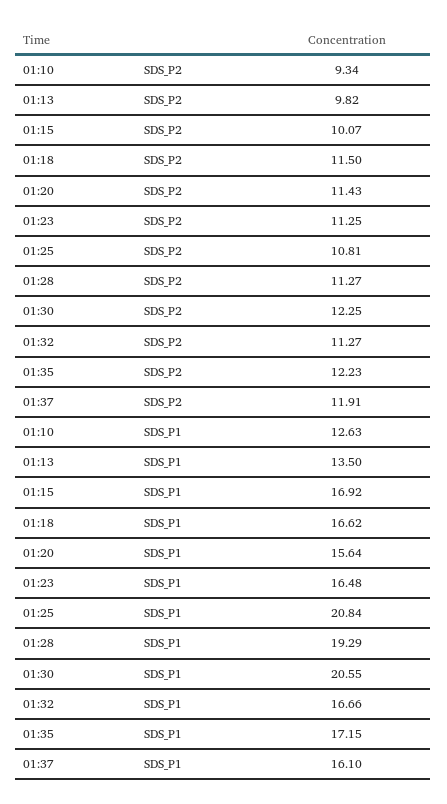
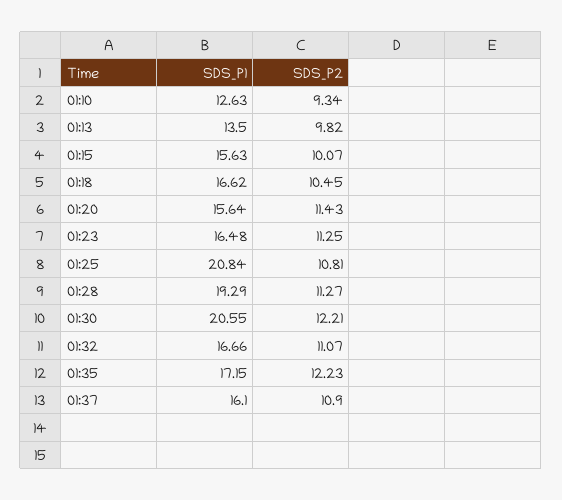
  {
    "01:10": {
      "SDS_P2": 9.34,
      "SDS_P1": 12.63
    },
    "01:13": {
      "SDS_P2": 9.82,
      "SDS_P1": 13.5
    },
    "01:15": {
      "SDS_P2": 10.07,
-     "SDS_P1": 16.92
+     "SDS_P1": 15.63
    },
    "01:18": {
-     "SDS_P2": 11.5,
+     "SDS_P2": 10.45,
      "SDS_P1": 16.62
    },
    "01:20": {
      "SDS_P2": 11.43,
      "SDS_P1": 15.64
    },
    "01:23": {
      "SDS_P2": 11.25,
      "SDS_P1": 16.48
    },
    "01:25": {
      "SDS_P2": 10.81,
      "SDS_P1": 20.84
    },
    "01:28": {
      "SDS_P2": 11.27,
      "SDS_P1": 19.29
    },
    "01:30": {
-     "SDS_P2": 12.25,
+     "SDS_P2": 12.21,
      "SDS_P1": 20.55
    },
    "01:32": {
-     "SDS_P2": 11.27,
+     "SDS_P2": 11.07,
      "SDS_P1": 16.66
    },
    "01:35": {
      "SDS_P2": 12.23,
      "SDS_P1": 17.15
    },
    "01:37": {
-     "SDS_P2": 11.91,
+     "SDS_P2": 10.9,
      "SDS_P1": 16.1
    }
  }

